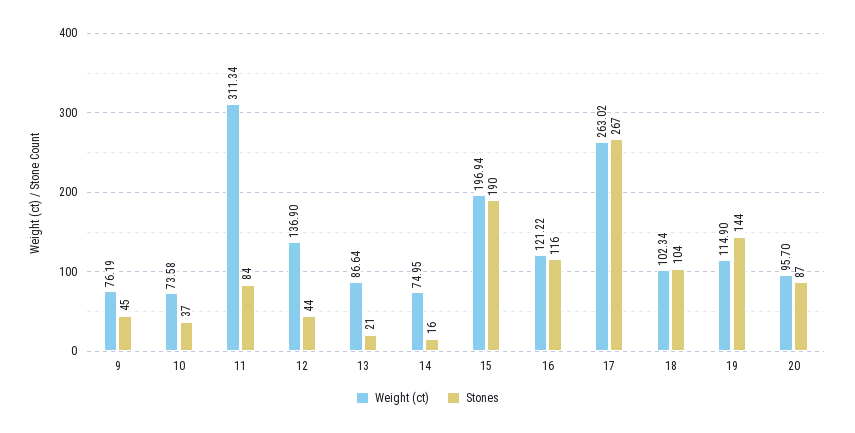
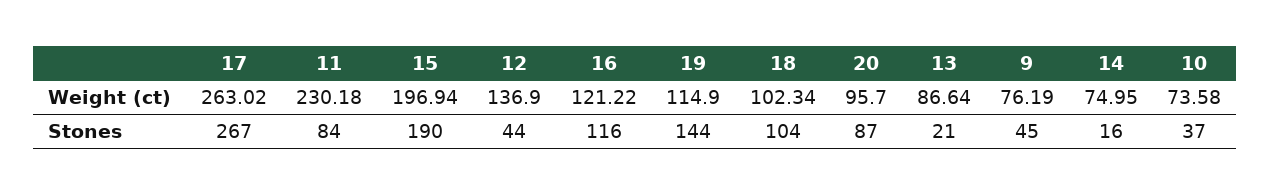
  {
    "Weight (ct)": {
      "9": 76.19,
      "10": 73.58,
-     "11": 311.34,
+     "11": 230.18,
      "12": 136.9,
      "13": 86.64,
      "14": 74.95,
      "15": 196.94,
      "16": 121.22,
      "17": 263.02,
      "18": 102.34,
      "19": 114.9,
      "20": 95.7
    },
    "Stones": {
      "9": 45,
      "10": 37,
      "11": 84,
      "12": 44,
      "13": 21,
      "14": 16,
      "15": 190,
      "16": 116,
      "17": 267,
      "18": 104,
      "19": 144,
      "20": 87
    }
  }

